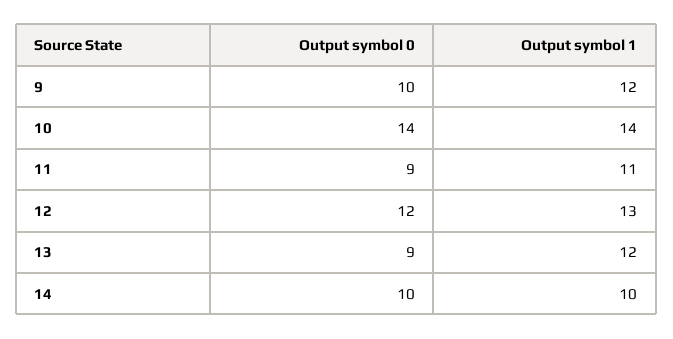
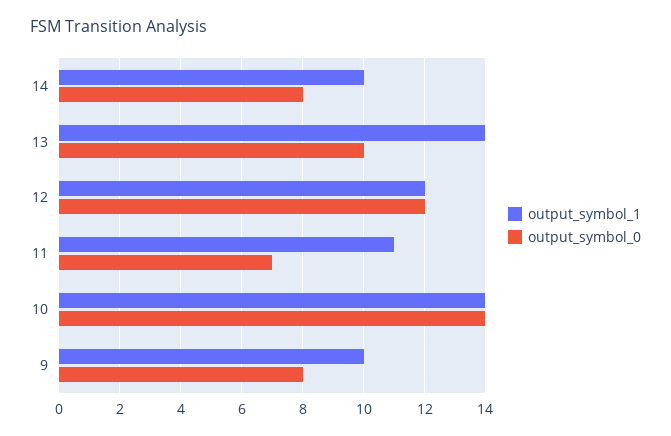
  {
    "Output symbol 0": {
-     "9": 10,
+     "9": 8,
      "10": 14,
-     "11": 9,
+     "11": 7,
      "12": 12,
-     "13": 9,
+     "13": 10,
-     "14": 10
+     "14": 8
    },
    "Output symbol 1": {
-     "9": 12,
+     "9": 10,
      "10": 14,
      "11": 11,
-     "12": 13,
+     "12": 12,
-     "13": 12,
+     "13": 14,
      "14": 10
    }
  }

